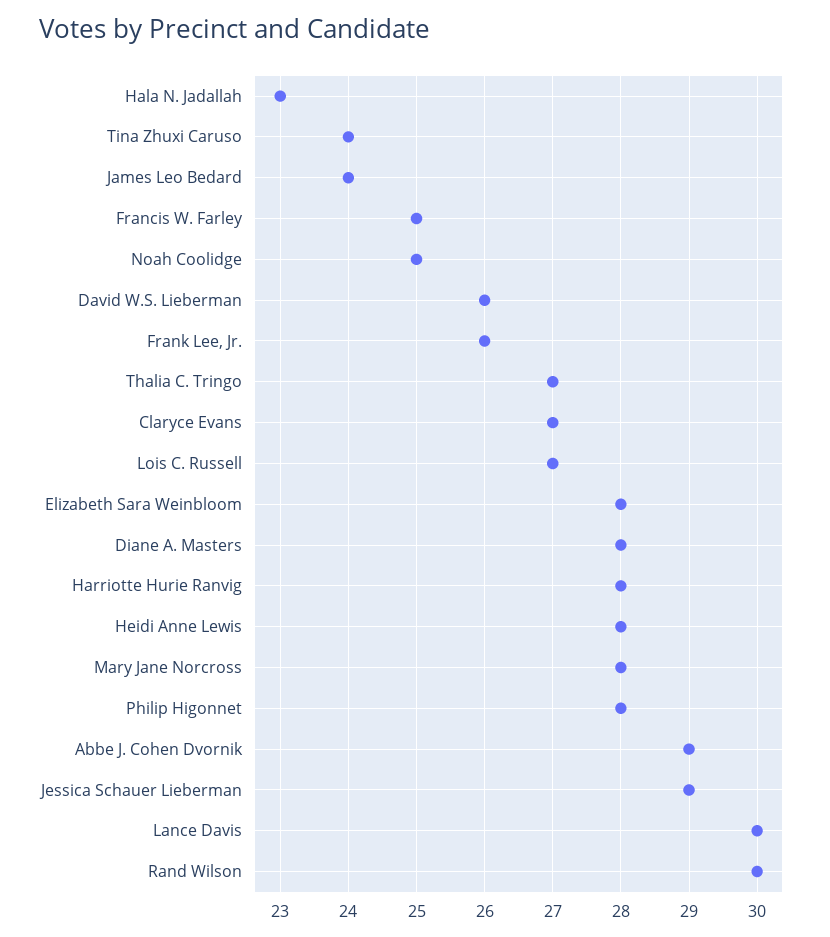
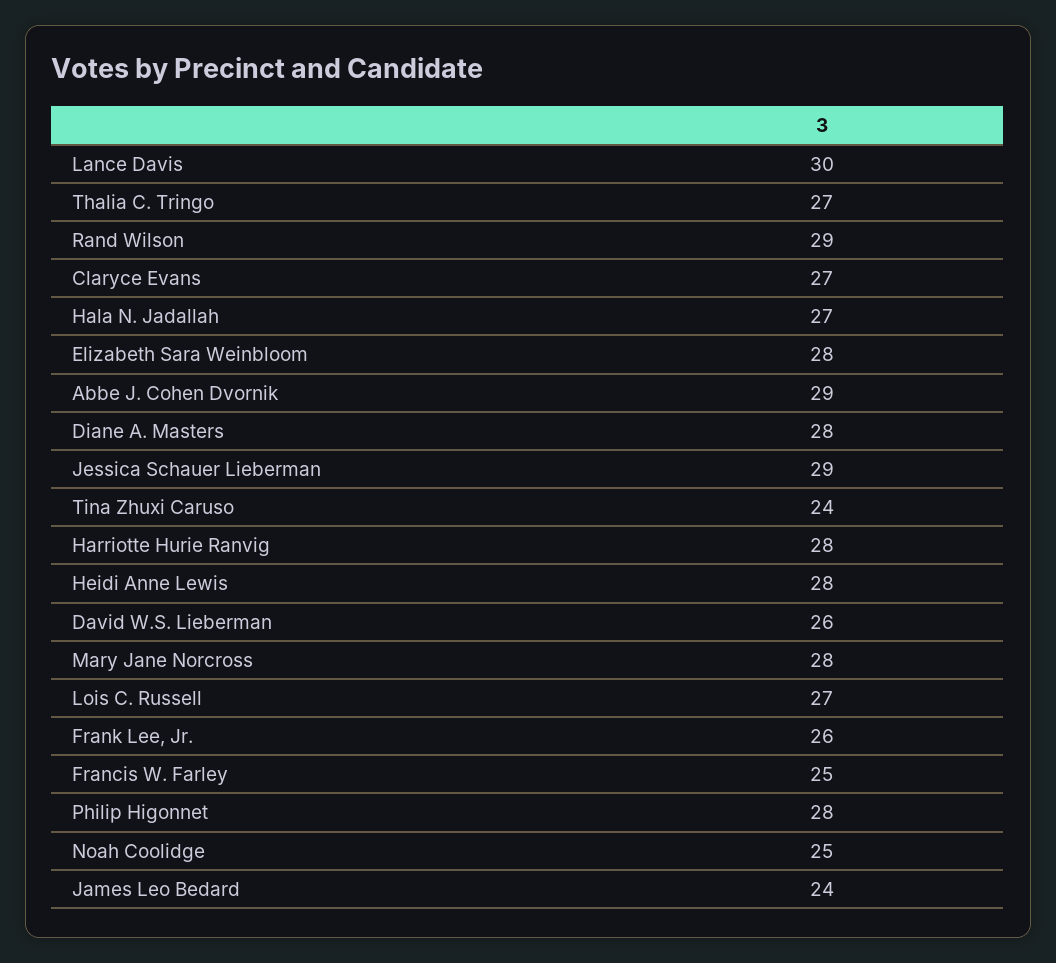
  {
-   "Hala N. Jadallah": 23,
+   "Hala N. Jadallah": 27,
    "Tina Zhuxi Caruso": 24,
    "James Leo Bedard": 24,
    "Francis W. Farley": 25,
    "Noah Coolidge": 25,
    "David W.S. Lieberman": 26,
    "Frank Lee, Jr.": 26,
    "Thalia C. Tringo": 27,
    "Claryce Evans": 27,
    "Lois C. Russell": 27,
    "Elizabeth Sara Weinbloom": 28,
    "Diane A. Masters": 28,
    "Harriotte Hurie Ranvig": 28,
    "Heidi Anne Lewis": 28,
    "Mary Jane Norcross": 28,
    "Philip Higonnet": 28,
    "Abbe J. Cohen Dvornik": 29,
    "Jessica Schauer Lieberman": 29,
    "Lance Davis": 30,
-   "Rand Wilson": 30
+   "Rand Wilson": 29
  }

